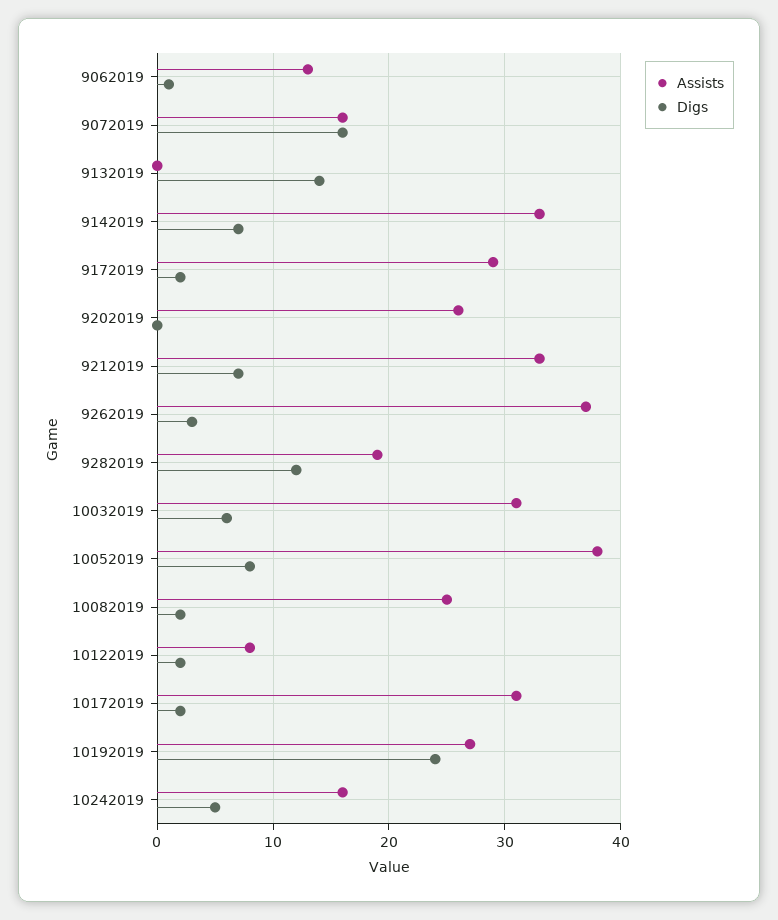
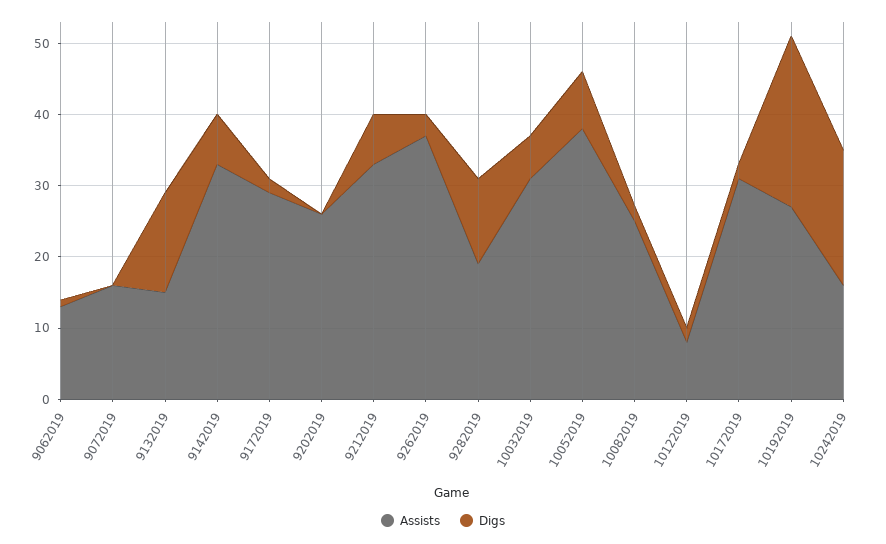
  {
    "Assists": {
      "9062019": 13,
      "9072019": 16,
-     "9132019": 0,
+     "9132019": 15,
      "9142019": 33,
      "9172019": 29,
      "9202019": 26,
      "9212019": 33,
      "9262019": 37,
      "9282019": 19,
      "10032019": 31,
      "10052019": 38,
      "10082019": 25,
      "10122019": 8,
      "10172019": 31,
      "10192019": 27,
      "10242019": 16
    },
    "Digs": {
      "9062019": 1,
-     "9072019": 16,
+     "9072019": 0,
      "9132019": 14,
      "9142019": 7,
      "9172019": 2,
      "9202019": 0,
      "9212019": 7,
      "9262019": 3,
      "9282019": 12,
      "10032019": 6,
      "10052019": 8,
      "10082019": 2,
      "10122019": 2,
      "10172019": 2,
      "10192019": 24,
-     "10242019": 5
+     "10242019": 20
    }
  }

